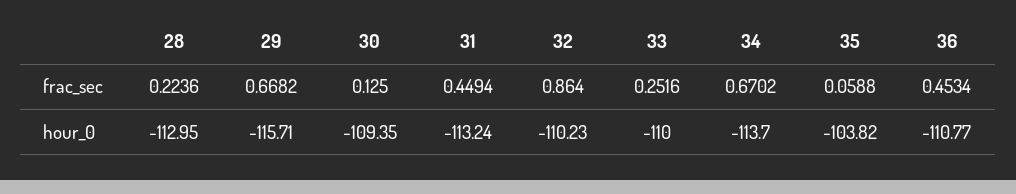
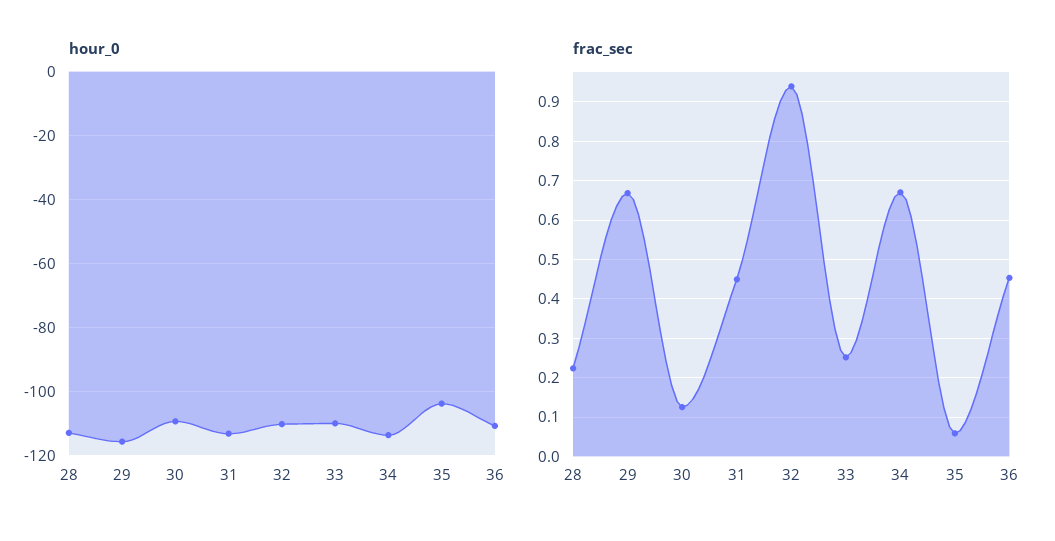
  {
    "frac_sec": {
      "28": 0.2236,
      "29": 0.6682,
      "30": 0.125,
      "31": 0.4494,
-     "32": 0.864,
+     "32": 0.94,
      "33": 0.2516,
      "34": 0.6702,
      "35": 0.0588,
      "36": 0.4534
    },
    "hour_0": {
      "28": -112.95,
      "29": -115.71,
      "30": -109.35,
      "31": -113.24,
      "32": -110.23,
      "33": -110,
      "34": -113.7,
      "35": -103.82,
      "36": -110.77
    }
  }

